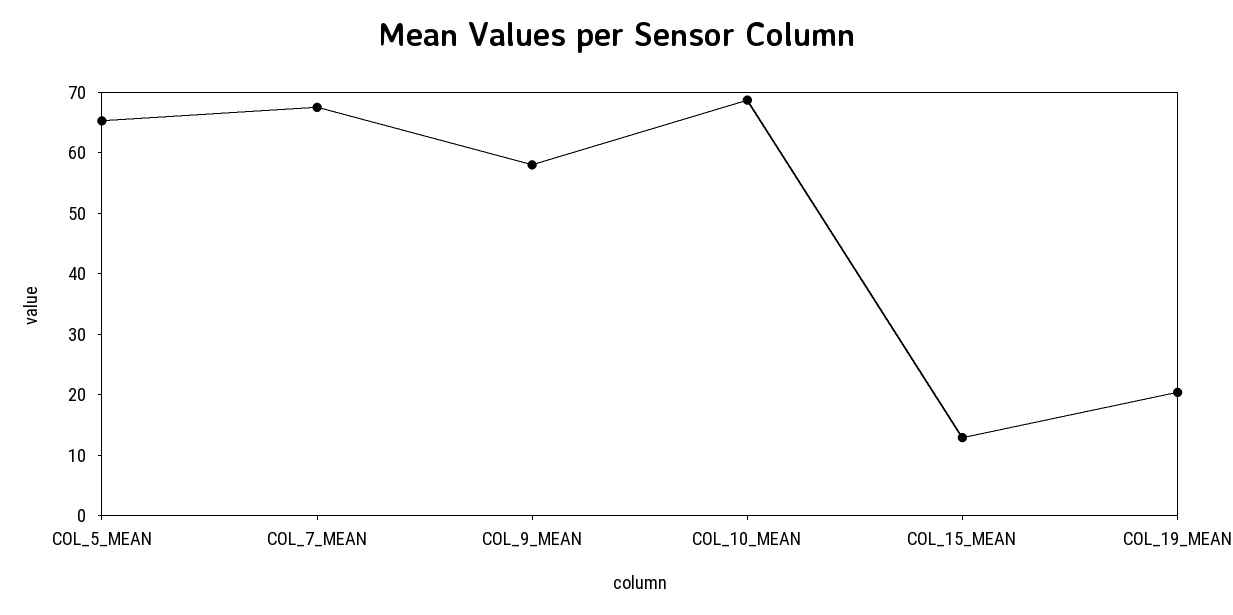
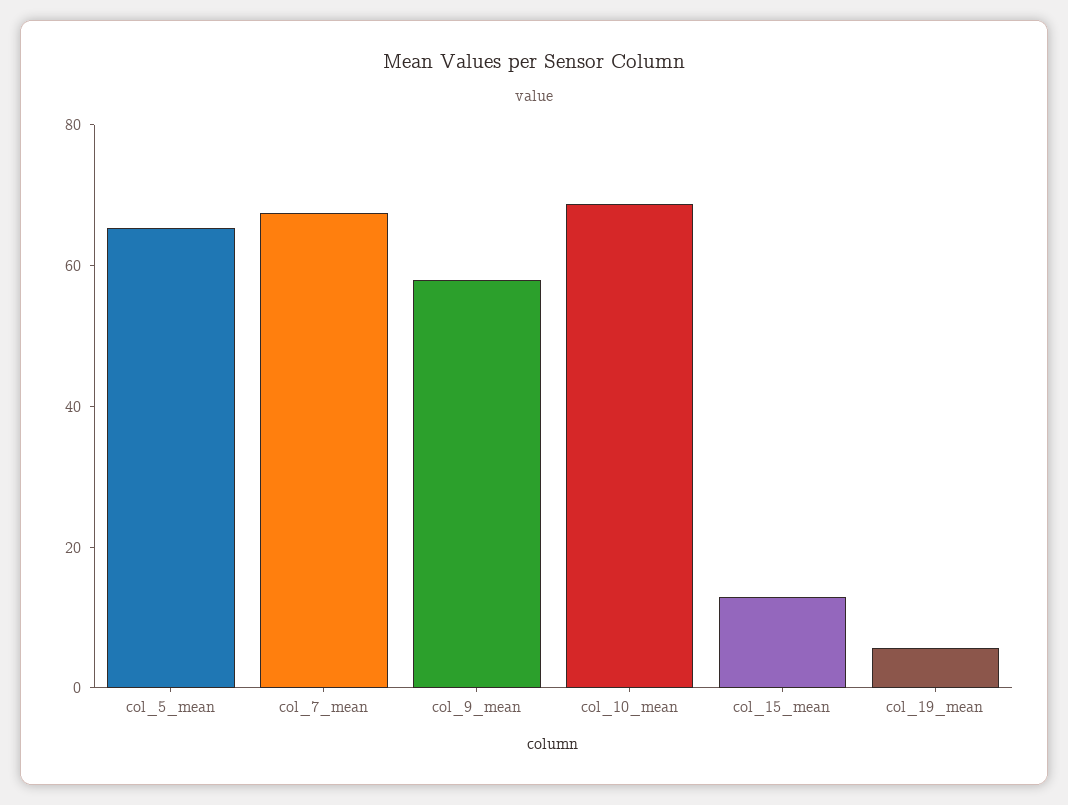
  {
    "COL_5_MEAN": 66,
    "COL_7_MEAN": 68,
    "COL_9_MEAN": 58,
    "COL_10_MEAN": 68,
    "COL_15_MEAN": 12,
-   "COL_19_MEAN": 20
+   "COL_19_MEAN": 5
  }

